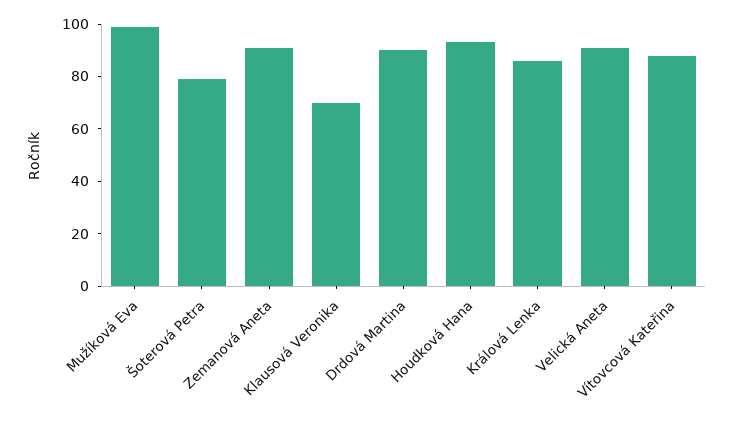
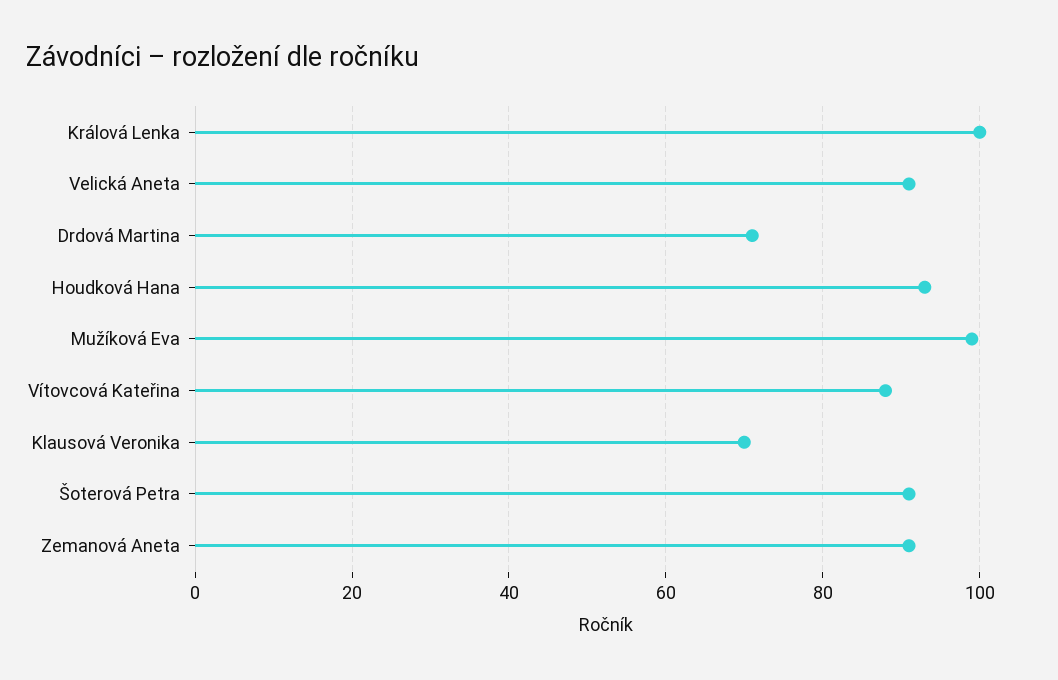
  {
    "Mužíková Eva": 100,
-   "Šoterová Petra": 80,
+   "Šoterová Petra": 90,
    "Zemanová Aneta": 90,
    "Klausová Veronika": 70,
-   "Drdová Martina": 90,
+   "Drdová Martina": 70,
    "Houdková Hana": 95,
-   "Králová Lenka": 85,
+   "Králová Lenka": 100,
    "Velická Aneta": 90,
    "Vítovcová Kateřina": 90
  }

